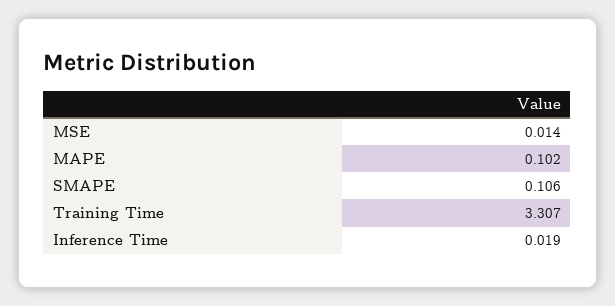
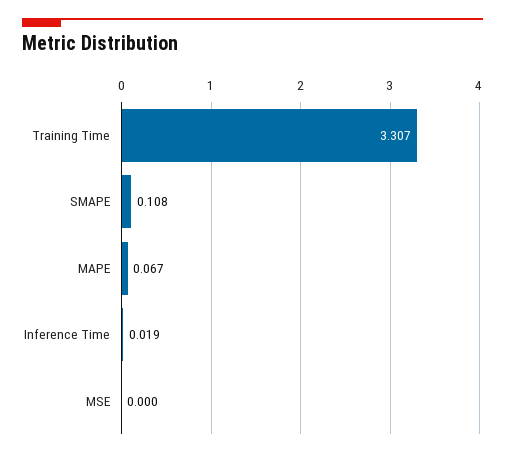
  {
-   "MSE": 0.014,
+   "MSE": 0,
-   "MAPE": 0.102,
+   "MAPE": 0.067,
-   "SMAPE": 0.106,
+   "SMAPE": 0.108,
    "Training Time": 3.307,
    "Inference Time": 0.019
  }

